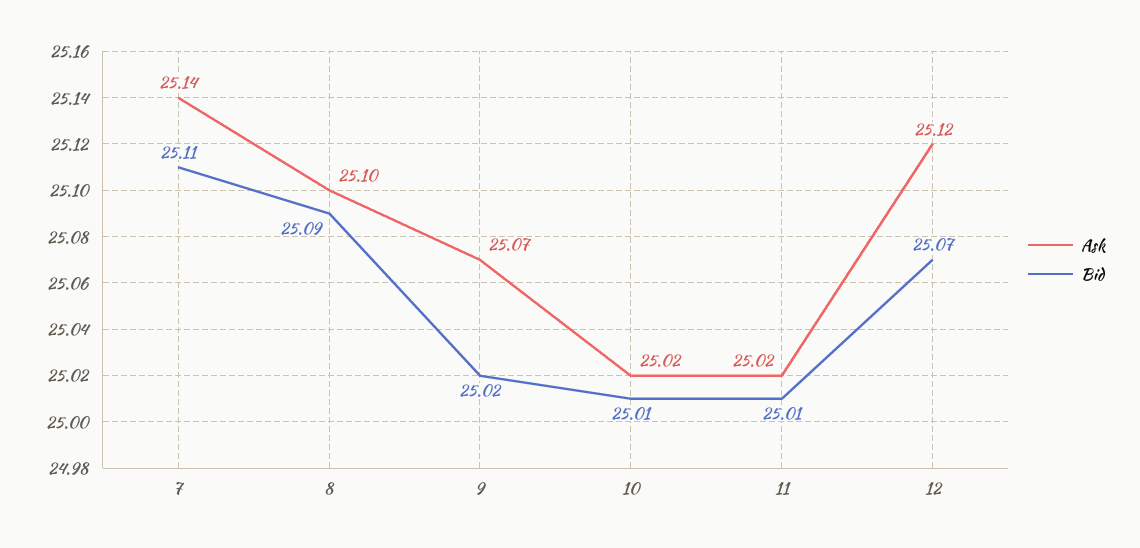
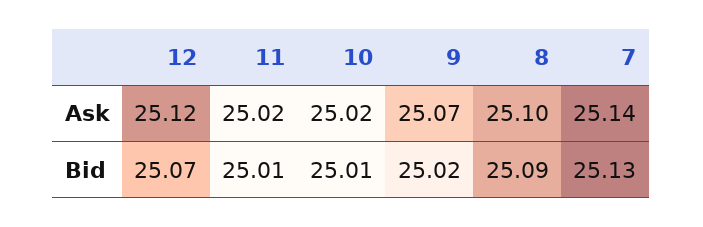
  {
    "Ask": {
      "7": 25.14,
      "8": 25.1,
      "9": 25.07,
      "10": 25.02,
      "11": 25.02,
      "12": 25.12
    },
    "Bid": {
-     "7": 25.11,
+     "7": 25.13,
      "8": 25.09,
      "9": 25.02,
      "10": 25.01,
      "11": 25.01,
      "12": 25.07
    }
  }

